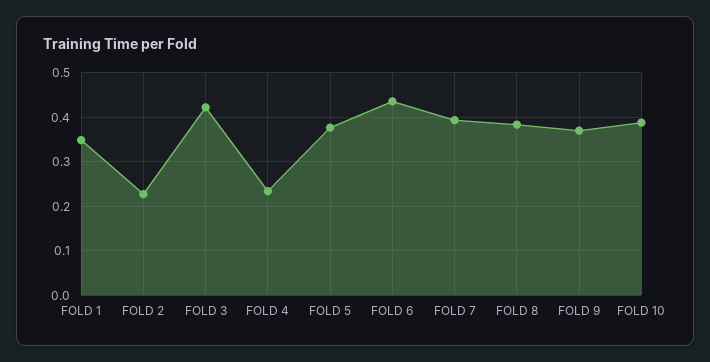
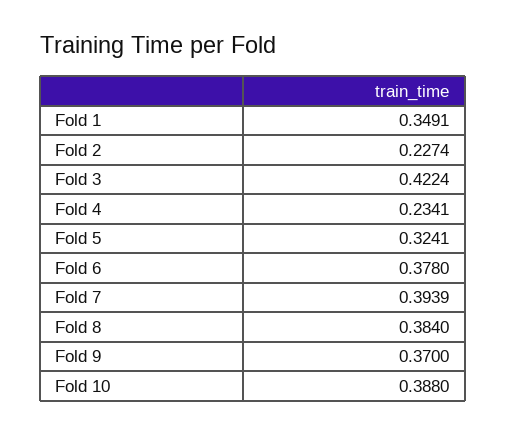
  {
    "FOLD 1": 0.3491,
    "FOLD 2": 0.2274,
    "FOLD 3": 0.4224,
    "FOLD 4": 0.2341,
-   "FOLD 5": 0.38,
+   "FOLD 5": 0.3241,
-   "FOLD 6": 0.44,
+   "FOLD 6": 0.378,
    "FOLD 7": 0.3939,
    "FOLD 8": 0.384,
    "FOLD 9": 0.37,
    "FOLD 10": 0.388
  }

